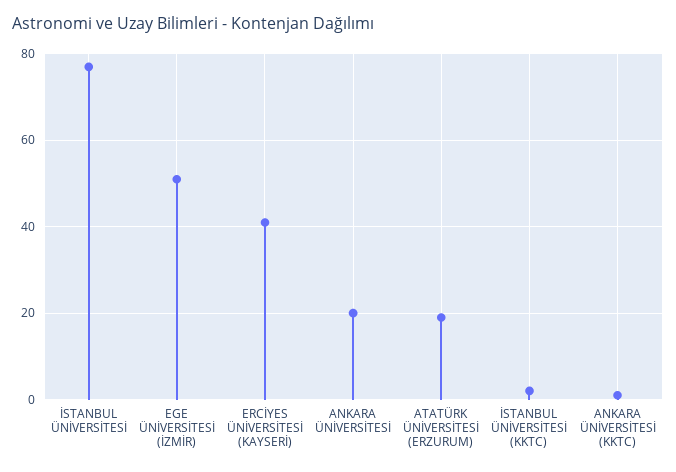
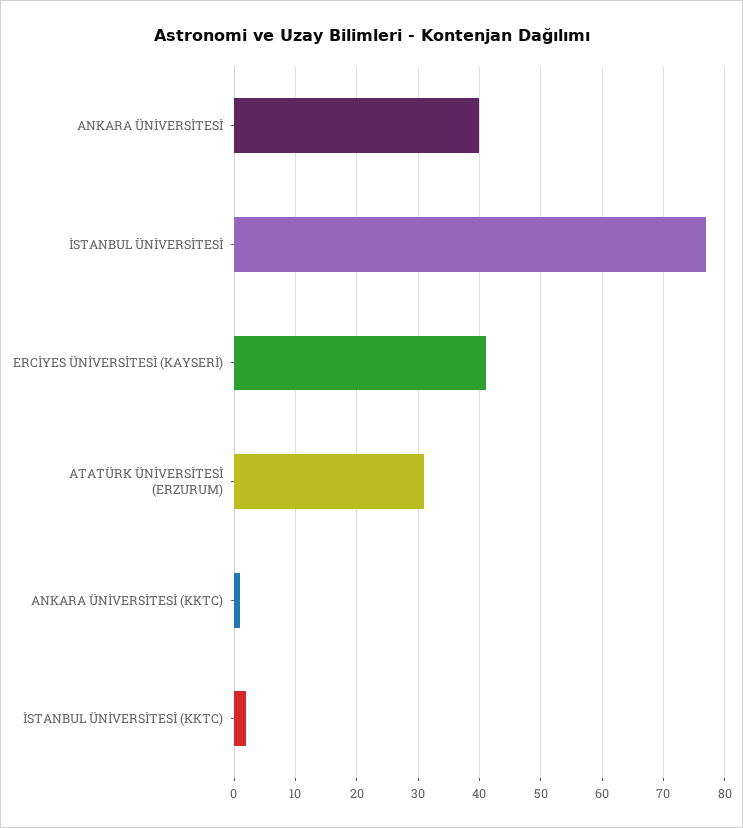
  {
    "İSTANBUL ÜNİVERSİTESİ": 77,
-   "EGE ÜNİVERSİTESİ (İZMİR)": 50,
    "ERCİYES ÜNİVERSİTESİ (KAYSERİ)": 41,
-   "ANKARA ÜNİVERSİTESİ": 20,
+   "ANKARA ÜNİVERSİTESİ": 40,
-   "ATATÜRK ÜNİVERSİTESİ (ERZURUM)": 20,
+   "ATATÜRK ÜNİVERSİTESİ (ERZURUM)": 31,
    "İSTANBUL ÜNİVERSİTESİ (KKTC)": 2,
    "ANKARA ÜNİVERSİTESİ (KKTC)": 1
  }

